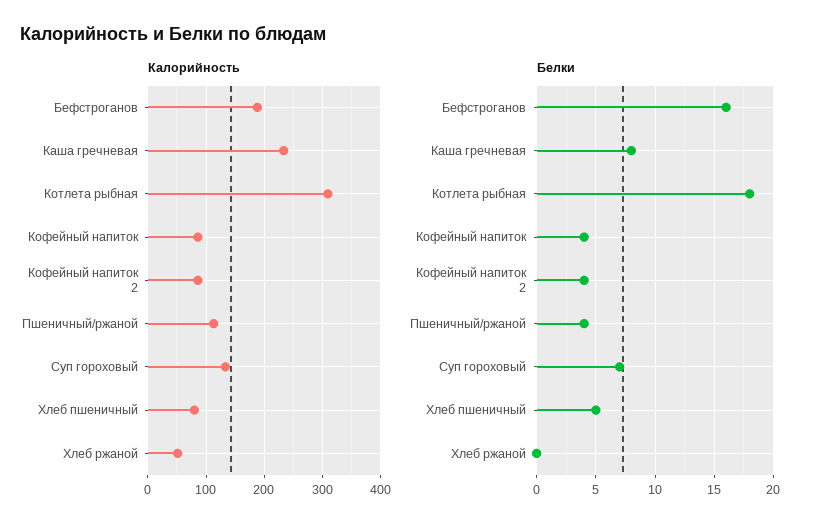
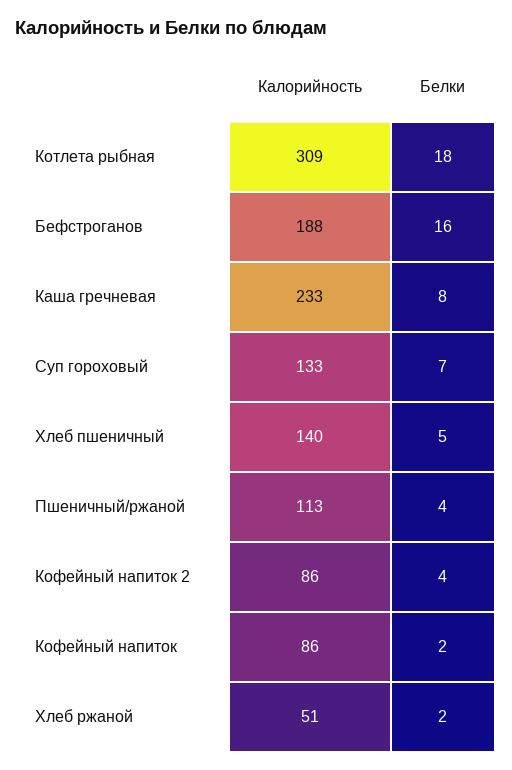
  {
    "Калорийность": {
      "Бефстроганов": 188,
      "Каша гречневая": 233,
      "Котлета рыбная": 309,
      "Кофейный напиток": 86,
      "Кофейный напиток 2": 86,
      "Пшеничный/ржаной": 113,
      "Суп гороховый": 133,
-     "Хлеб пшеничный": 80,
+     "Хлеб пшеничный": 140,
      "Хлеб ржаной": 51
    },
    "Белки": {
      "Бефстроганов": 16,
      "Каша гречневая": 8,
      "Котлета рыбная": 18,
-     "Кофейный напиток": 4,
+     "Кофейный напиток": 2,
      "Кофейный напиток 2": 4,
      "Пшеничный/ржаной": 4,
      "Суп гороховый": 7,
      "Хлеб пшеничный": 5,
-     "Хлеб ржаной": 0
+     "Хлеб ржаной": 2
    }
  }

